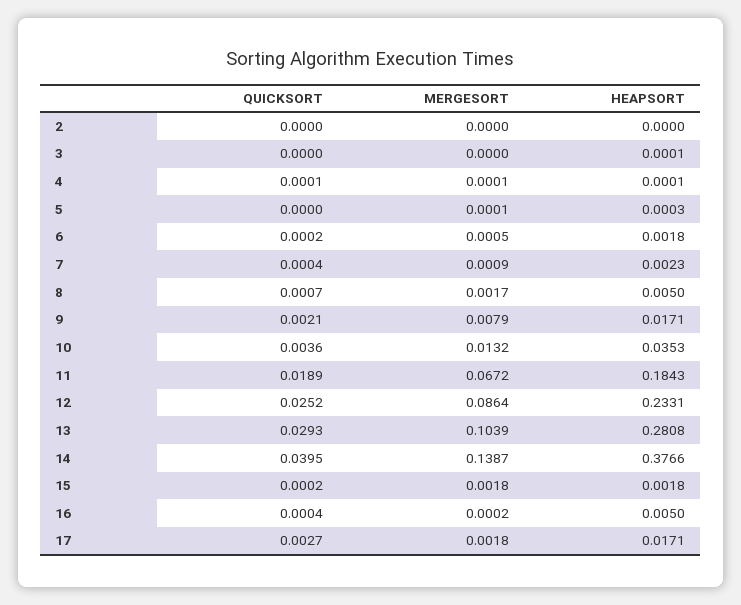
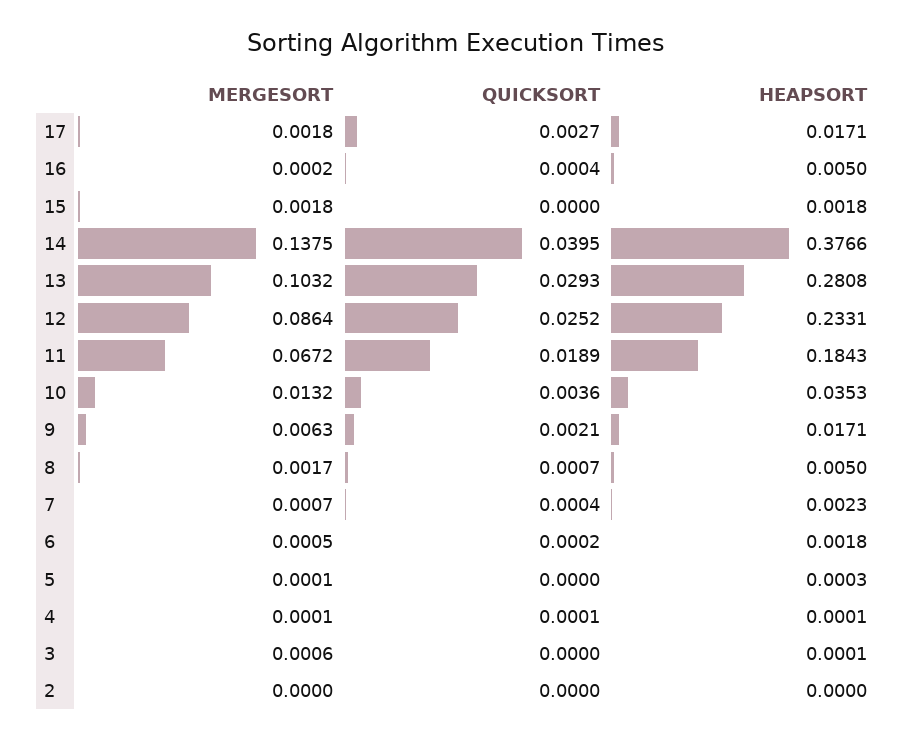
  {
    "QUICKSORT": {
      "2": 0,
      "3": 0,
      "4": 0.0001,
      "5": 0,
      "6": 0.0002,
      "7": 0.0004,
      "8": 0.0007,
      "9": 0.0021,
      "10": 0.0036,
      "11": 0.0189,
      "12": 0.0252,
      "13": 0.0293,
      "14": 0.0395,
-     "15": 0.0002,
+     "15": 0,
      "16": 0.0004,
      "17": 0.0027
    },
    "MERGESORT": {
      "2": 0,
-     "3": 0,
+     "3": 0.0006,
      "4": 0.0001,
      "5": 0.0001,
      "6": 0.0005,
-     "7": 0.0009,
+     "7": 0.0007,
      "8": 0.0017,
-     "9": 0.0079,
+     "9": 0.0063,
      "10": 0.0132,
      "11": 0.0672,
      "12": 0.0864,
-     "13": 0.1039,
+     "13": 0.1032,
-     "14": 0.1387,
+     "14": 0.1375,
      "15": 0.0018,
      "16": 0.0002,
      "17": 0.0018
    },
    "HEAPSORT": {
      "2": 0,
      "3": 0.0001,
      "4": 0.0001,
      "5": 0.0003,
      "6": 0.0018,
      "7": 0.0023,
      "8": 0.005,
      "9": 0.0171,
      "10": 0.0353,
      "11": 0.1843,
      "12": 0.2331,
      "13": 0.2808,
      "14": 0.3766,
      "15": 0.0018,
      "16": 0.005,
      "17": 0.0171
    }
  }

